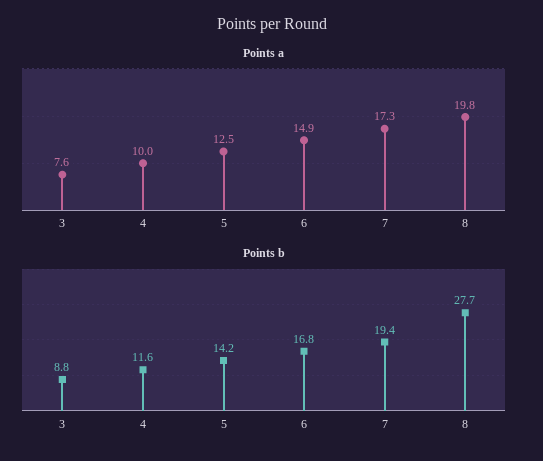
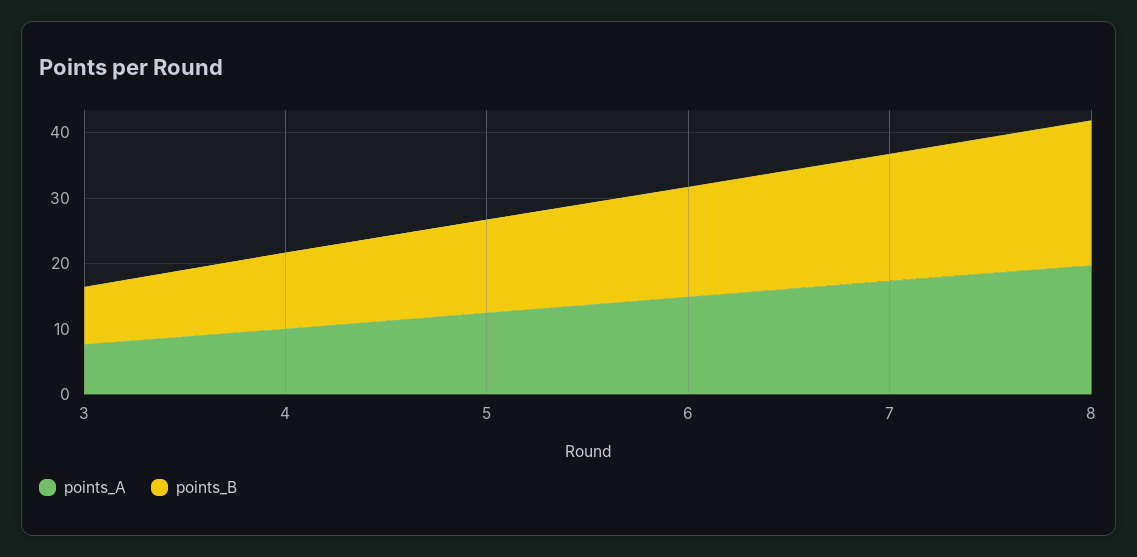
  {
    "Points a": {
      "3": 7.6,
      "4": 10,
      "5": 12.5,
      "6": 14.9,
      "7": 17.3,
      "8": 19.8
    },
    "Points b": {
      "3": 8.8,
      "4": 11.6,
      "5": 14.2,
      "6": 16.8,
      "7": 19.4,
-     "8": 27.7
+     "8": 22
    }
  }

